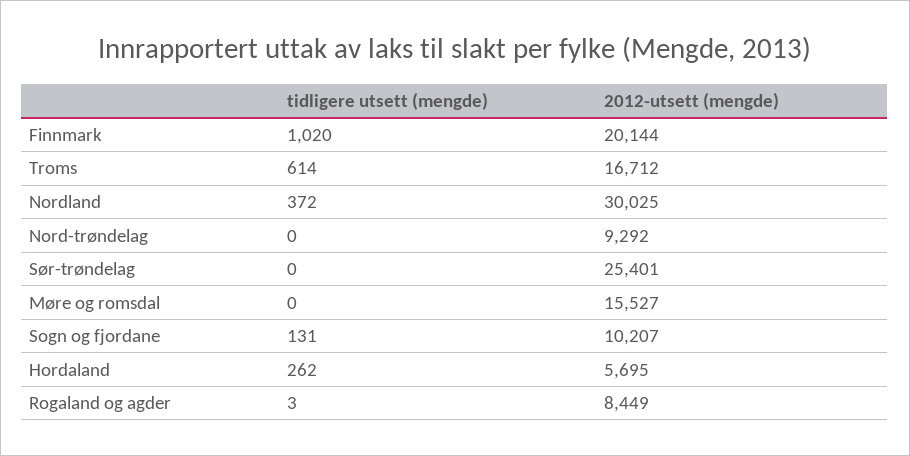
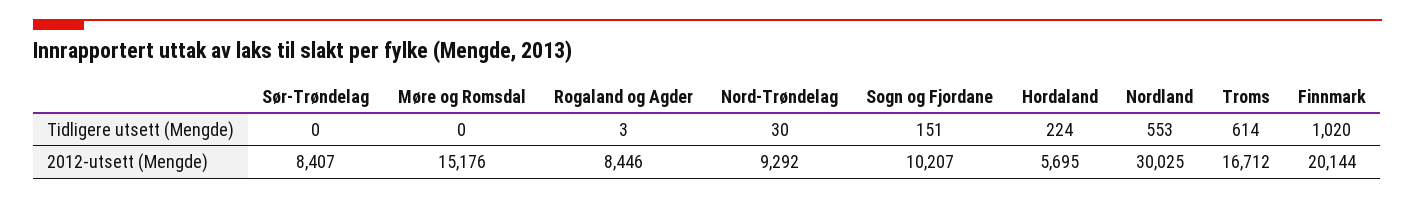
  {
    "tidligere utsett (mengde)": {
      "Finnmark": 1020,
      "Troms": 614,
-     "Nordland": 372,
+     "Nordland": 553,
-     "Nord-trøndelag": 0,
+     "Nord-trøndelag": 30,
      "Sør-trøndelag": 0,
      "Møre og romsdal": 0,
-     "Sogn og fjordane": 131,
+     "Sogn og fjordane": 151,
-     "Hordaland": 262,
+     "Hordaland": 224,
      "Rogaland og agder": 3
    },
    "2012-utsett (mengde)": {
      "Finnmark": 20144,
      "Troms": 16712,
      "Nordland": 30025,
      "Nord-trøndelag": 9292,
-     "Sør-trøndelag": 25401,
+     "Sør-trøndelag": 8407,
-     "Møre og romsdal": 15527,
+     "Møre og romsdal": 15176,
      "Sogn og fjordane": 10207,
      "Hordaland": 5695,
-     "Rogaland og agder": 8449
+     "Rogaland og agder": 8446
    }
  }

